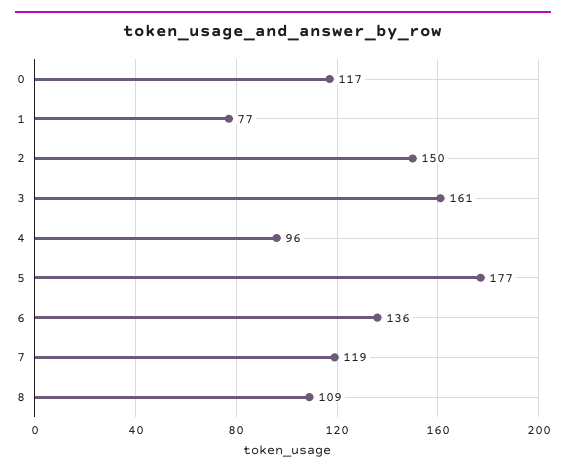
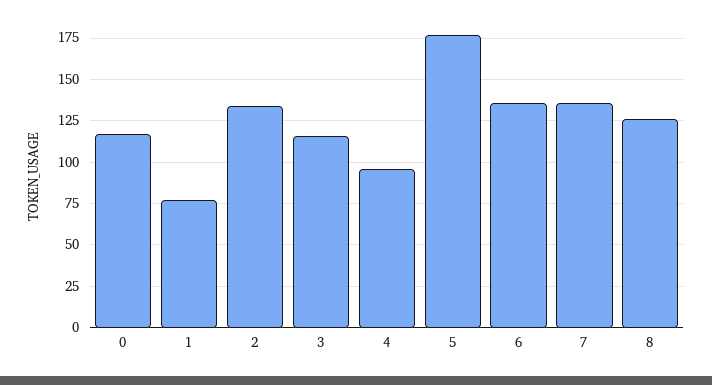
  {
    "0": 117,
    "1": 77,
-   "2": 150,
+   "2": 135,
-   "3": 161,
+   "3": 115,
    "4": 96,
    "5": 177,
    "6": 136,
-   "7": 119,
+   "7": 135,
-   "8": 109
+   "8": 125
  }

